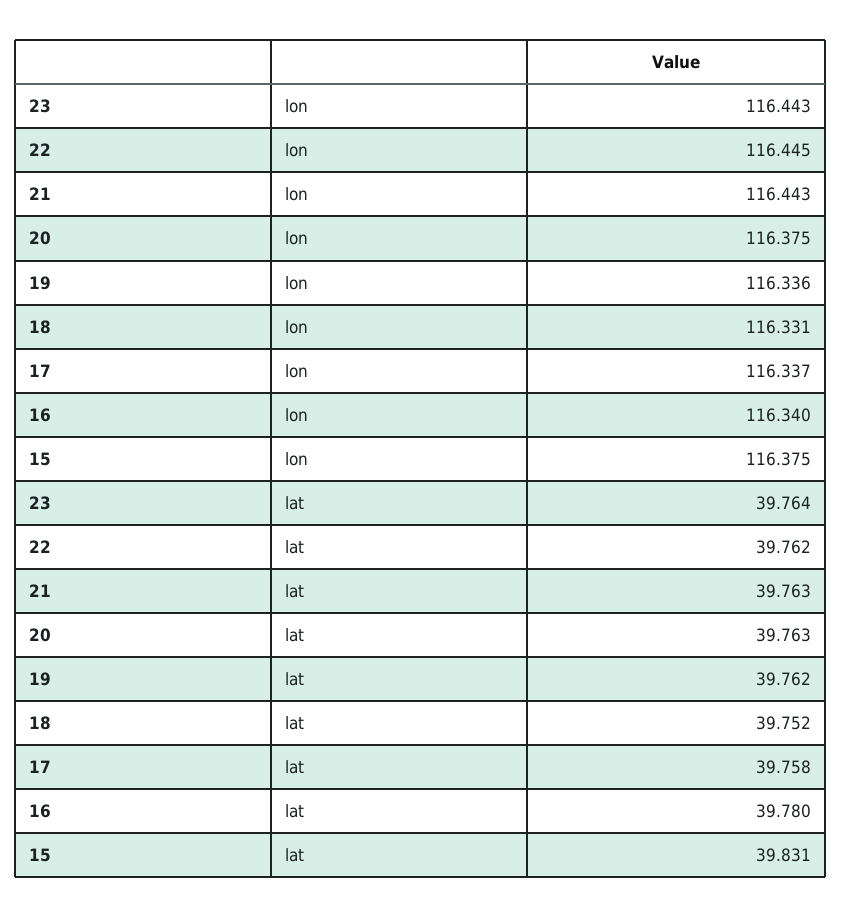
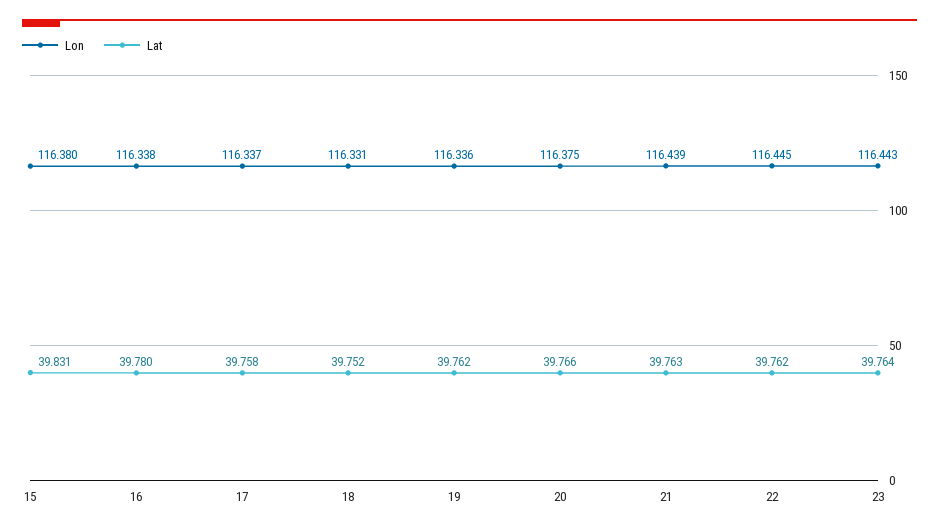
  {
    "lon": {
      "23": 116.443,
      "22": 116.445,
-     "21": 116.443,
+     "21": 116.439,
      "20": 116.375,
      "19": 116.336,
      "18": 116.331,
      "17": 116.337,
-     "16": 116.34,
+     "16": 116.338,
-     "15": 116.375
+     "15": 116.38
    },
    "lat": {
      "23": 39.764,
      "22": 39.762,
      "21": 39.763,
-     "20": 39.763,
+     "20": 39.766,
      "19": 39.762,
      "18": 39.752,
      "17": 39.758,
      "16": 39.78,
      "15": 39.831
    }
  }

